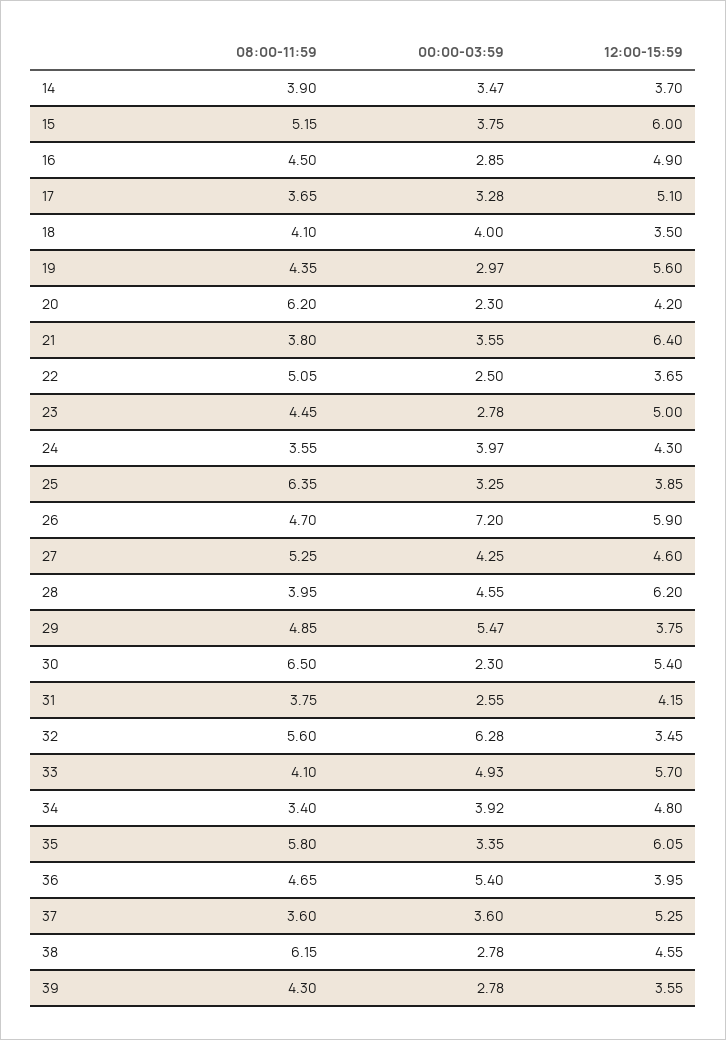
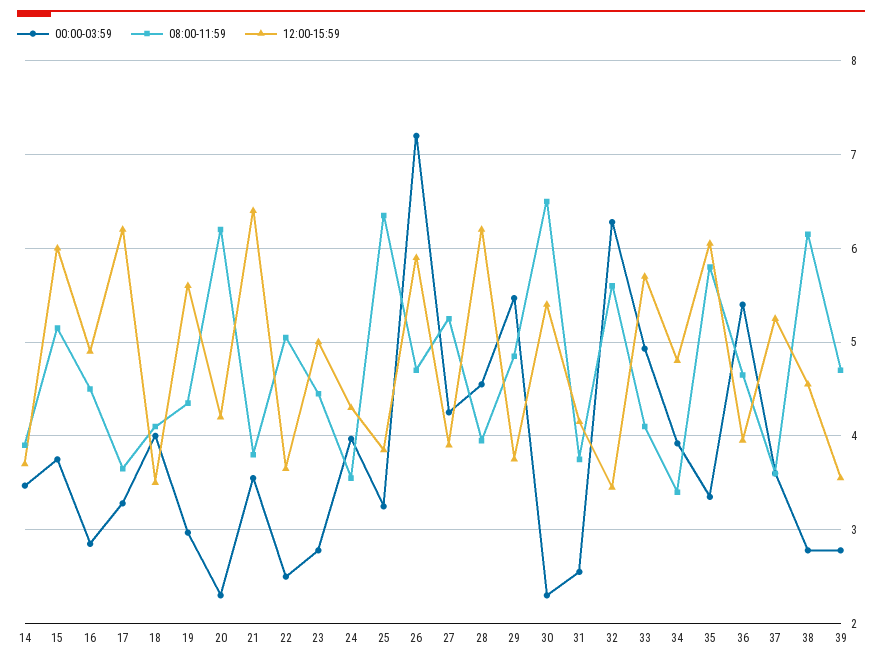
  {
    "08:00-11:59": {
      "14": 3.9,
      "15": 5.15,
      "16": 4.5,
      "17": 3.65,
      "18": 4.1,
      "19": 4.35,
      "20": 6.2,
      "21": 3.8,
      "22": 5.05,
      "23": 4.45,
      "24": 3.55,
      "25": 6.35,
      "26": 4.7,
      "27": 5.25,
      "28": 3.95,
      "29": 4.85,
      "30": 6.5,
      "31": 3.75,
      "32": 5.6,
      "33": 4.1,
      "34": 3.4,
      "35": 5.8,
      "36": 4.65,
      "37": 3.6,
      "38": 6.15,
-     "39": 4.3
+     "39": 4.7
    },
    "00:00-03:59": {
      "14": 3.47,
      "15": 3.75,
      "16": 2.85,
      "17": 3.28,
      "18": 4,
      "19": 2.97,
      "20": 2.3,
      "21": 3.55,
      "22": 2.5,
      "23": 2.78,
      "24": 3.97,
      "25": 3.25,
      "26": 7.2,
      "27": 4.25,
      "28": 4.55,
      "29": 5.47,
      "30": 2.3,
      "31": 2.55,
      "32": 6.28,
      "33": 4.93,
      "34": 3.92,
      "35": 3.35,
      "36": 5.4,
      "37": 3.6,
      "38": 2.78,
      "39": 2.78
    },
    "12:00-15:59": {
      "14": 3.7,
      "15": 6,
      "16": 4.9,
-     "17": 5.1,
+     "17": 6.2,
      "18": 3.5,
      "19": 5.6,
      "20": 4.2,
      "21": 6.4,
      "22": 3.65,
      "23": 5,
      "24": 4.3,
      "25": 3.85,
      "26": 5.9,
-     "27": 4.6,
+     "27": 3.9,
      "28": 6.2,
      "29": 3.75,
      "30": 5.4,
      "31": 4.15,
      "32": 3.45,
      "33": 5.7,
      "34": 4.8,
      "35": 6.05,
      "36": 3.95,
      "37": 5.25,
      "38": 4.55,
      "39": 3.55
    }
  }

